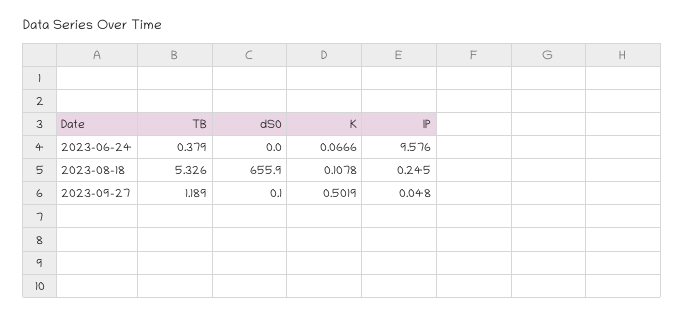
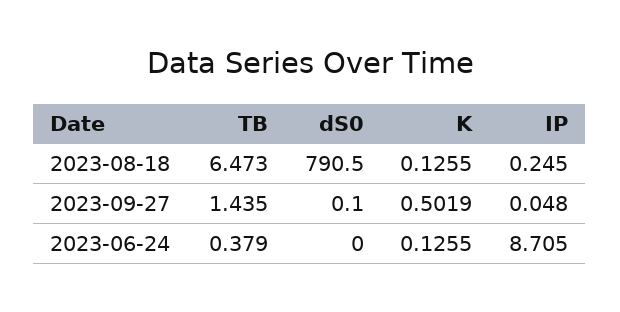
  {
    "TB": {
      "2023-06-24": 0.379,
-     "2023-08-18": 5.326,
+     "2023-08-18": 6.473,
-     "2023-09-27": 1.189
+     "2023-09-27": 1.435
    },
    "dS0": {
      "2023-06-24": 0,
-     "2023-08-18": 655.9,
+     "2023-08-18": 790.5,
      "2023-09-27": 0.1
    },
    "K": {
-     "2023-06-24": 0.0666,
+     "2023-06-24": 0.1255,
-     "2023-08-18": 0.1078,
+     "2023-08-18": 0.1255,
      "2023-09-27": 0.5019
    },
    "IP": {
-     "2023-06-24": 9.576,
+     "2023-06-24": 8.705,
      "2023-08-18": 0.245,
      "2023-09-27": 0.048
    }
  }

